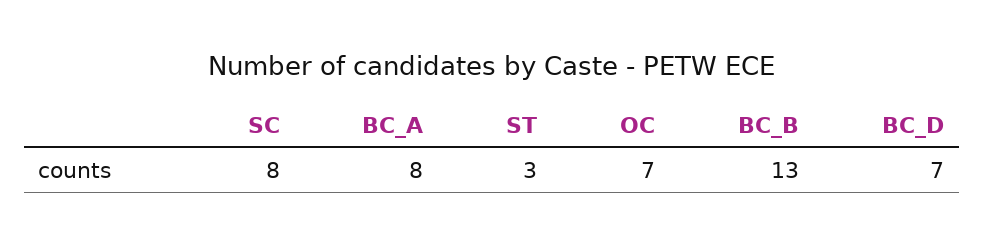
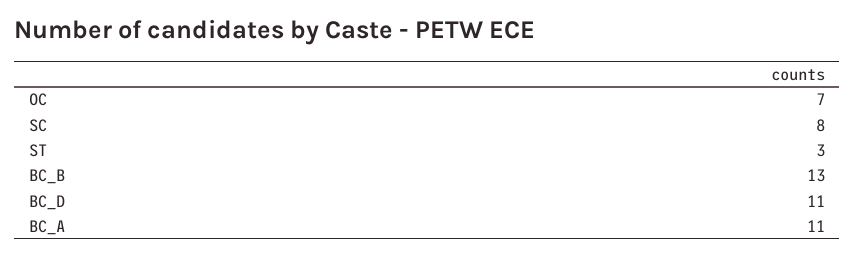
  {
    "SC": 8,
-   "BC_A": 8,
+   "BC_A": 11,
    "ST": 3,
    "OC": 7,
    "BC_B": 13,
-   "BC_D": 7
+   "BC_D": 11
  }

